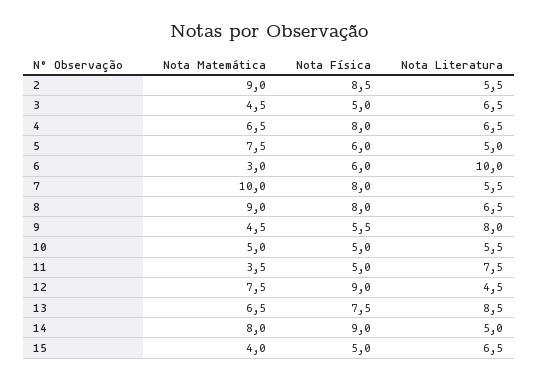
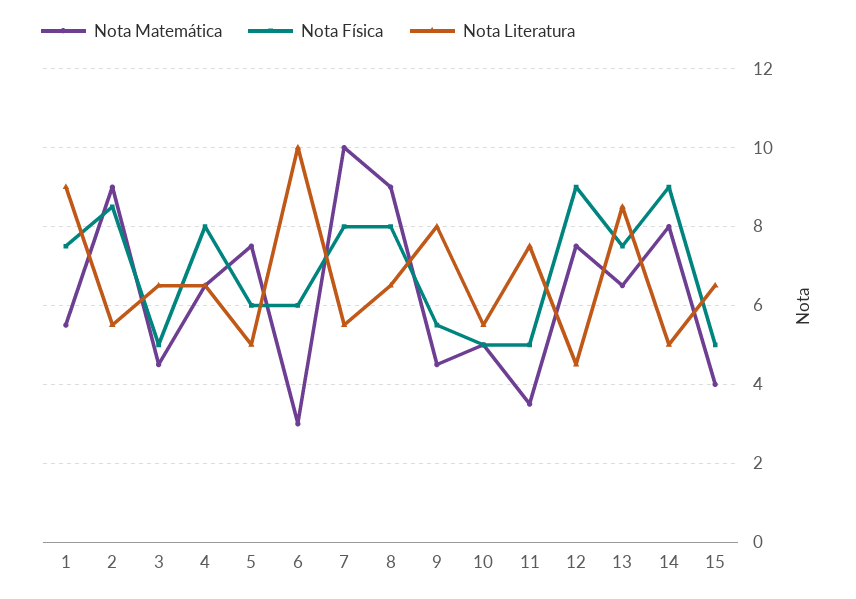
  {
    "Nota Matemática": {
      "2": 9,
      "3": 4.5,
      "4": 6.5,
      "5": 7.5,
      "6": 3,
      "7": 10,
      "8": 9,
      "9": 4.5,
      "10": 5,
      "11": 3.5,
      "12": 7.5,
      "13": 6.5,
      "14": 8,
-     "15": 4
+     "15": 4,
+     "1": 5.5
    },
    "Nota Física": {
      "2": 8.5,
      "3": 5,
      "4": 8,
      "5": 6,
      "6": 6,
      "7": 8,
      "8": 8,
      "9": 5.5,
      "10": 5,
      "11": 5,
      "12": 9,
      "13": 7.5,
      "14": 9,
-     "15": 5
+     "15": 5,
+     "1": 7.5
    },
    "Nota Literatura": {
      "2": 5.5,
      "3": 6.5,
      "4": 6.5,
      "5": 5,
      "6": 10,
      "7": 5.5,
      "8": 6.5,
      "9": 8,
      "10": 5.5,
      "11": 7.5,
      "12": 4.5,
      "13": 8.5,
      "14": 5,
-     "15": 6.5
+     "15": 6.5,
+     "1": 9
    }
  }

